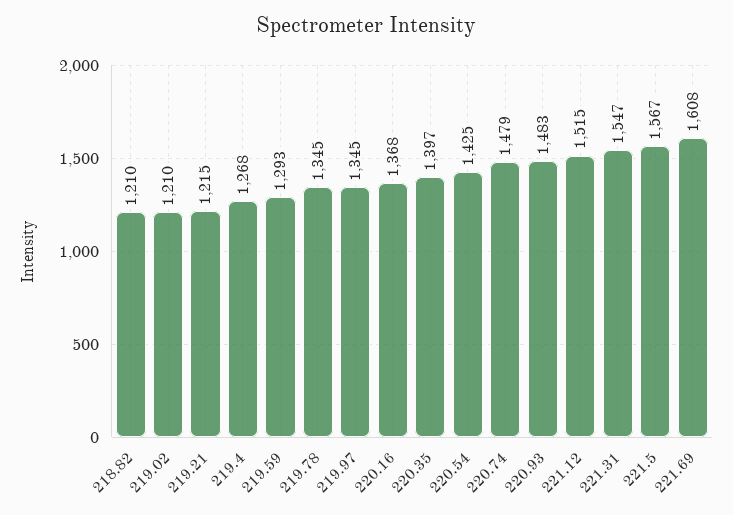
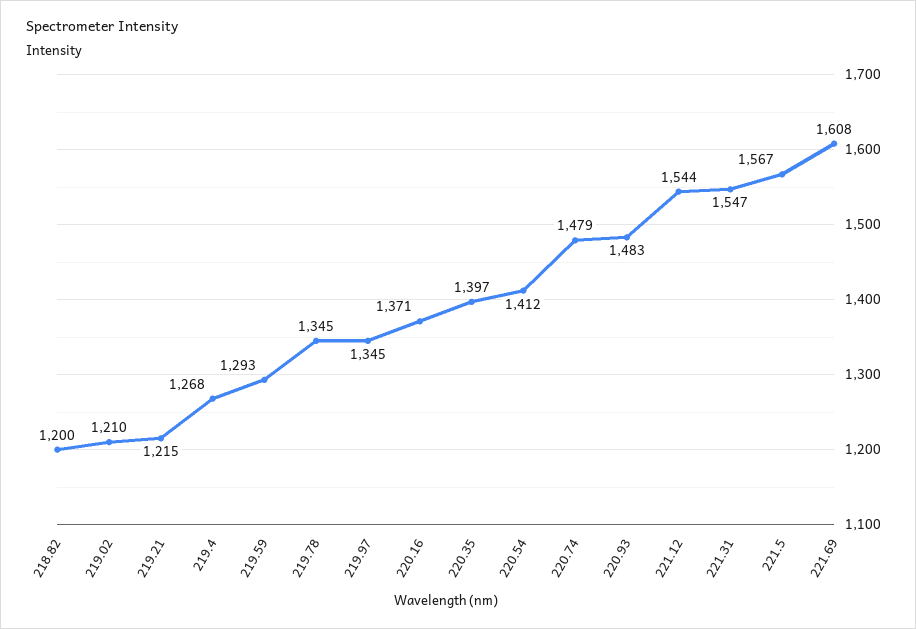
  {
-   "218.82": 1210,
+   "218.82": 1200,
    "219.02": 1210,
    "219.21": 1215,
    "219.4": 1268,
    "219.59": 1293,
    "219.78": 1345,
    "219.97": 1345,
-   "220.16": 1368,
+   "220.16": 1371,
    "220.35": 1397,
-   "220.54": 1425,
+   "220.54": 1412,
    "220.74": 1479,
    "220.93": 1483,
-   "221.12": 1515,
+   "221.12": 1544,
    "221.31": 1547,
    "221.5": 1567,
    "221.69": 1608
  }

